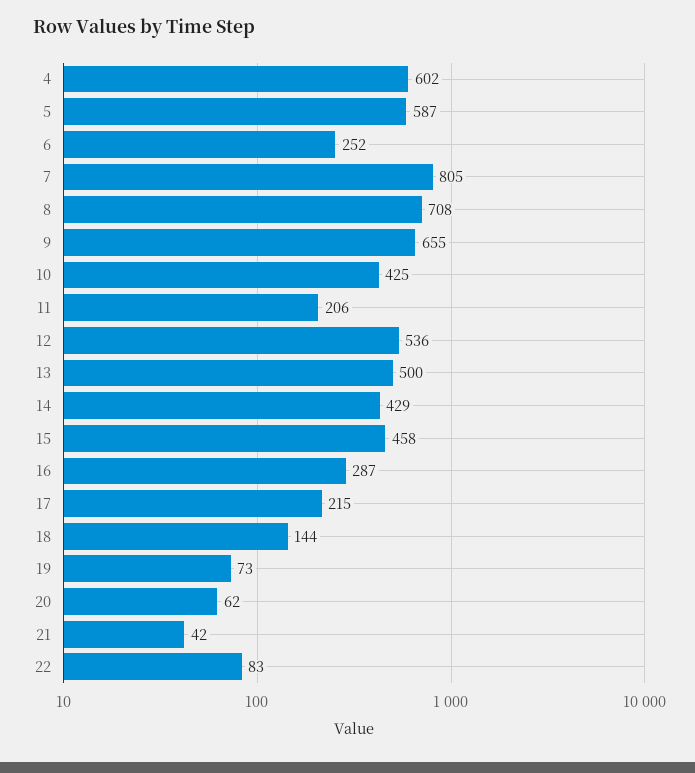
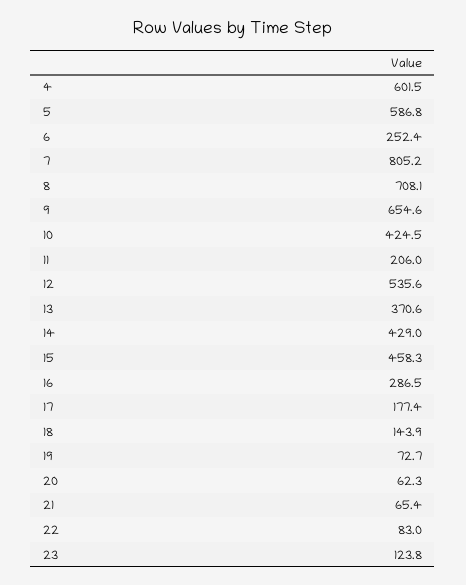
  {
    "4": 601.5,
    "5": 586.8,
    "6": 252.4,
    "7": 805.2,
    "8": 708.1,
    "9": 654.6,
    "10": 424.5,
    "11": 206,
    "12": 535.6,
-   "13": 500,
+   "13": 370.6,
    "14": 429,
    "15": 458.3,
    "16": 286.5,
-   "17": 215,
+   "17": 177.4,
    "18": 143.9,
    "19": 72.7,
    "20": 62.3,
-   "21": 42,
+   "21": 65.4,
-   "22": 83
+   "22": 83,
+   "23": 123.8
  }

